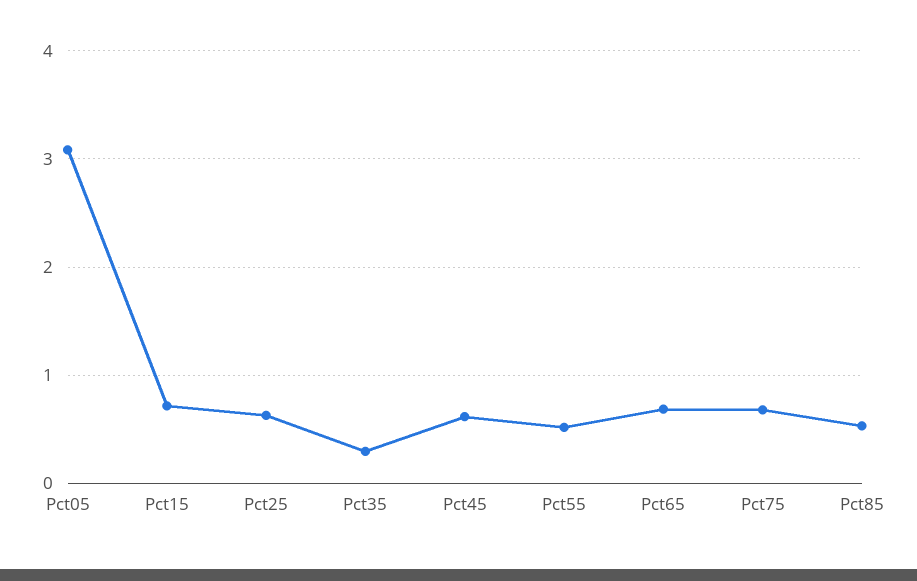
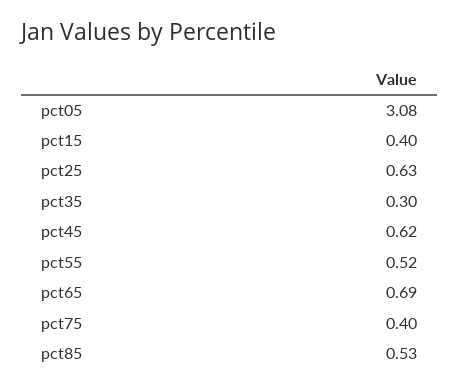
  {
    "Pct05": 3.08,
-   "Pct15": 0.7,
+   "Pct15": 0.4,
    "Pct25": 0.63,
    "Pct35": 0.3,
    "Pct45": 0.62,
    "Pct55": 0.52,
    "Pct65": 0.69,
-   "Pct75": 0.7,
+   "Pct75": 0.4,
    "Pct85": 0.53
  }

